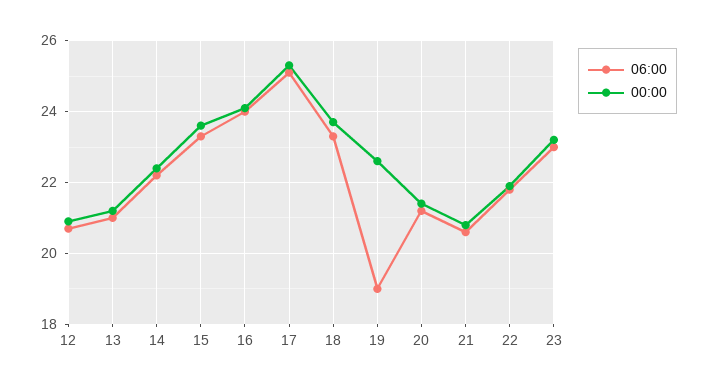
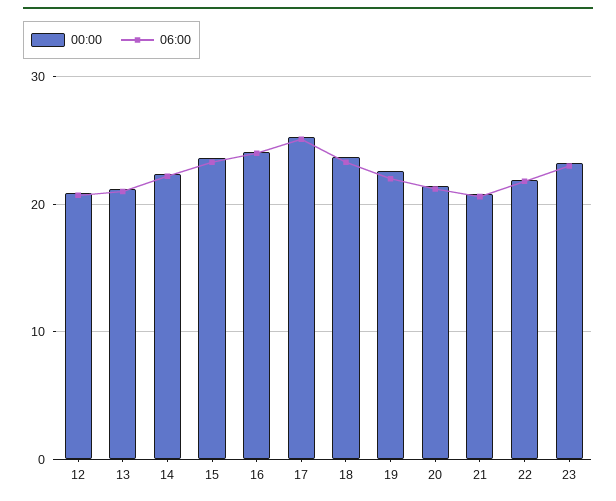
  {
    "06:00": {
      "12": 20.5,
      "13": 21,
      "14": 22,
      "15": 23.5,
      "16": 24,
      "17": 25,
      "18": 23.5,
-     "19": 19,
+     "19": 22,
      "20": 21,
      "21": 20.5,
      "22": 22,
      "23": 23
    },
    "00:00": {
      "12": 21,
      "13": 21,
      "14": 22.5,
      "15": 23.5,
      "16": 24,
      "17": 25.5,
      "18": 23.5,
      "19": 22.5,
      "20": 21.5,
      "21": 21,
      "22": 22,
      "23": 23
    }
  }

